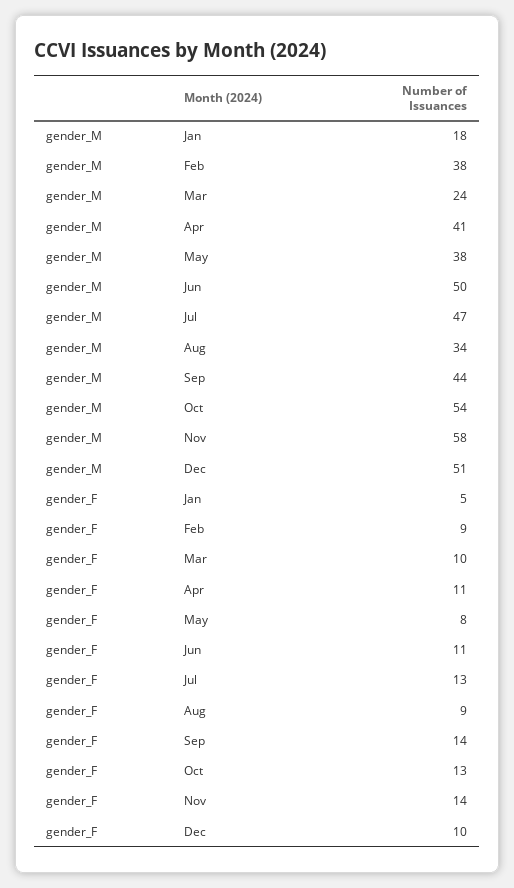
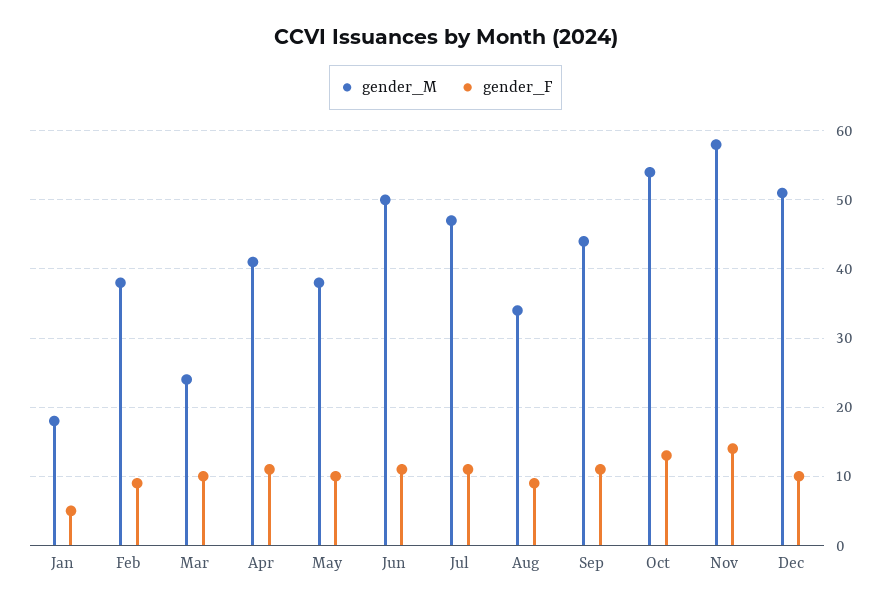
  {
    "gender_M": {
      "Jan": 18,
      "Feb": 38,
      "Mar": 24,
      "Apr": 41,
      "May": 38,
      "Jun": 50,
      "Jul": 47,
      "Aug": 34,
      "Sep": 44,
      "Oct": 54,
      "Nov": 58,
      "Dec": 51
    },
    "gender_F": {
      "Jan": 5,
      "Feb": 9,
      "Mar": 10,
      "Apr": 11,
-     "May": 8,
+     "May": 10,
      "Jun": 11,
-     "Jul": 13,
+     "Jul": 11,
      "Aug": 9,
-     "Sep": 14,
+     "Sep": 11,
      "Oct": 13,
      "Nov": 14,
      "Dec": 10
    }
  }

